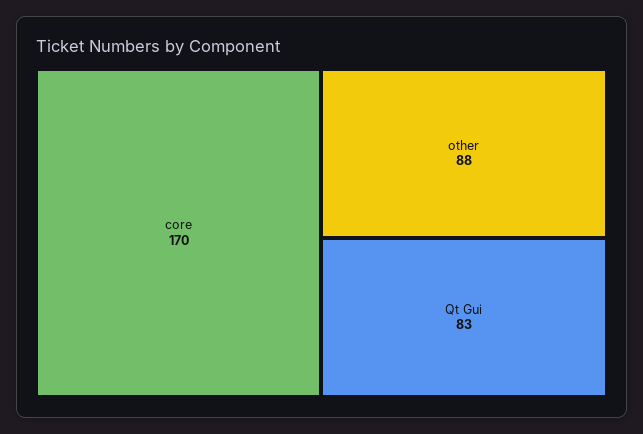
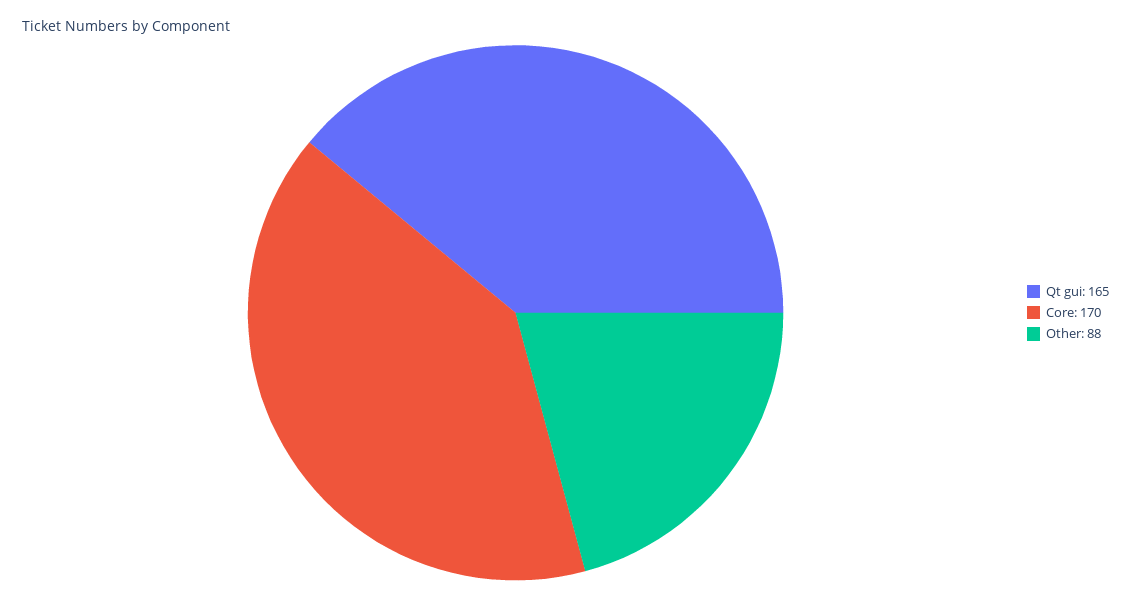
  {
    "core": 170,
    "other": 88,
-   "Qt Gui": 83
+   "Qt Gui": 165
  }

